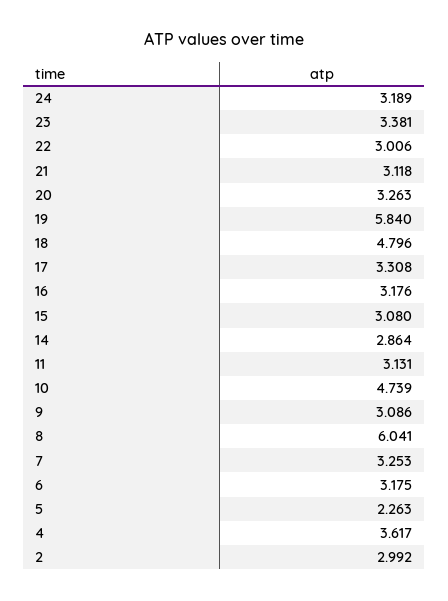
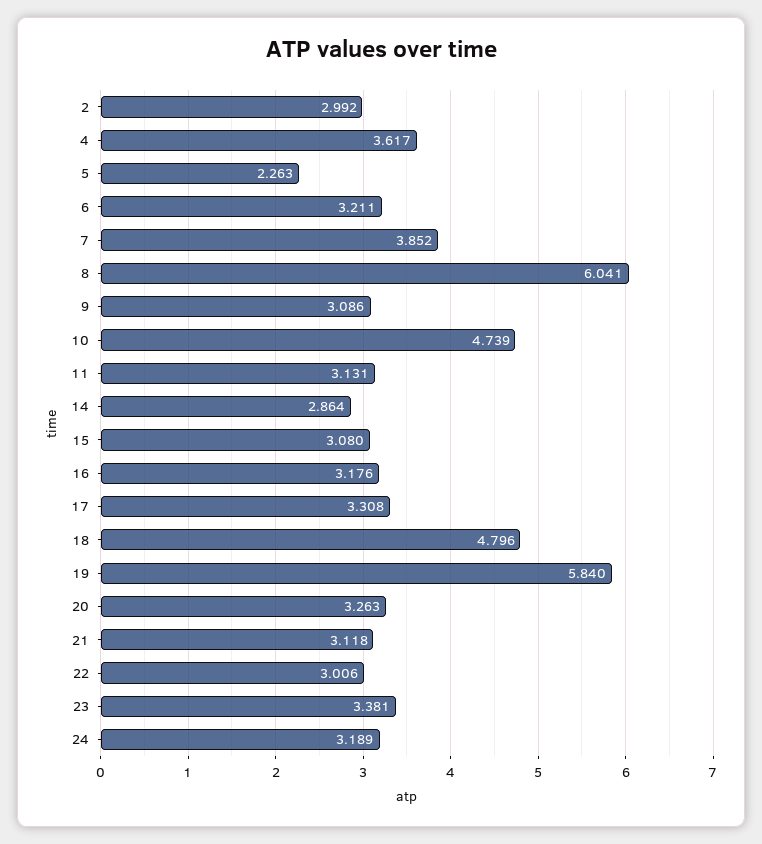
  {
    "24": 3.189,
    "23": 3.381,
    "22": 3.006,
    "21": 3.118,
    "20": 3.263,
    "19": 5.84,
    "18": 4.796,
    "17": 3.308,
    "16": 3.176,
    "15": 3.08,
    "14": 2.864,
    "11": 3.131,
    "10": 4.739,
    "9": 3.086,
    "8": 6.041,
-   "7": 3.253,
+   "7": 3.852,
-   "6": 3.175,
+   "6": 3.211,
    "5": 2.263,
    "4": 3.617,
    "2": 2.992
  }

